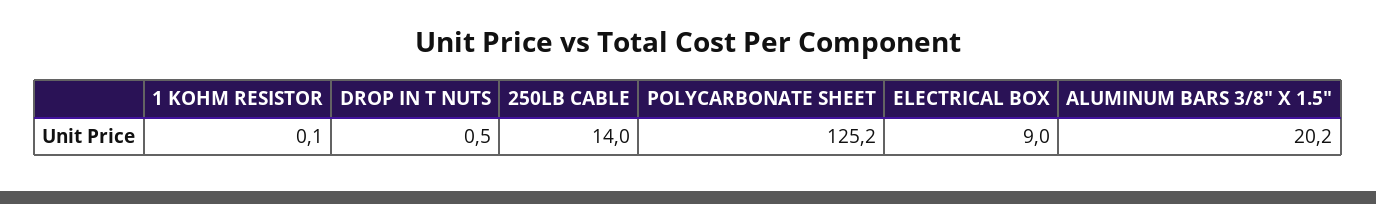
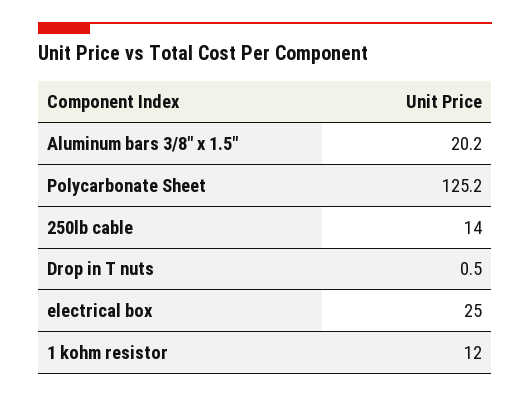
  {
-   "1 KOHM RESISTOR": 0.1,
+   "1 KOHM RESISTOR": 12,
    "DROP IN T NUTS": 0.5,
    "250LB CABLE": 14,
    "POLYCARBONATE SHEET": 125.2,
-   "ELECTRICAL BOX": 9,
+   "ELECTRICAL BOX": 25,
    "ALUMINUM BARS 3/8\" X 1.5\"": 20.2
  }

